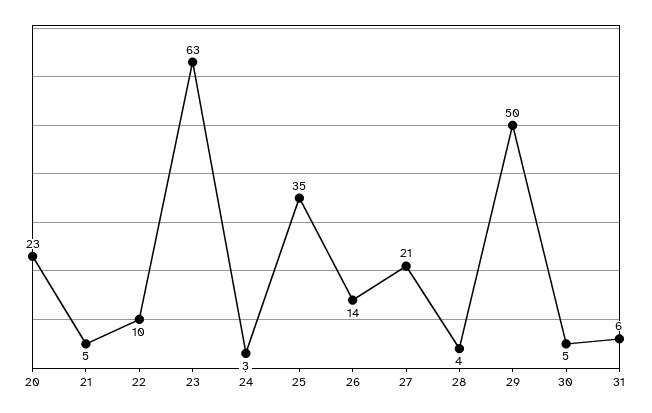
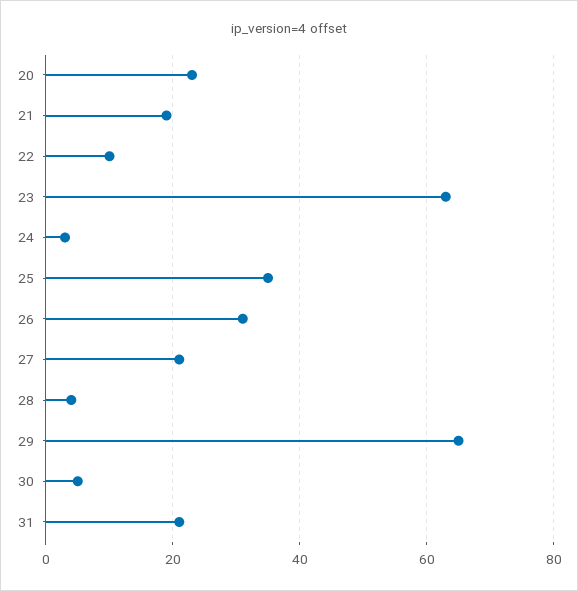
  {
    "20": 23,
-   "21": 5,
+   "21": 20,
    "22": 10,
    "23": 63,
    "24": 3,
    "25": 35,
-   "26": 14,
+   "26": 30,
    "27": 21,
    "28": 4,
-   "29": 50,
+   "29": 65,
    "30": 5,
-   "31": 6
+   "31": 20
  }

